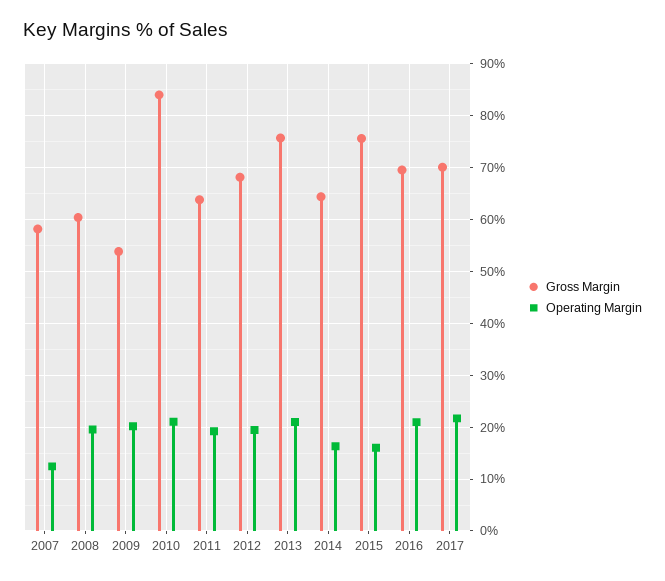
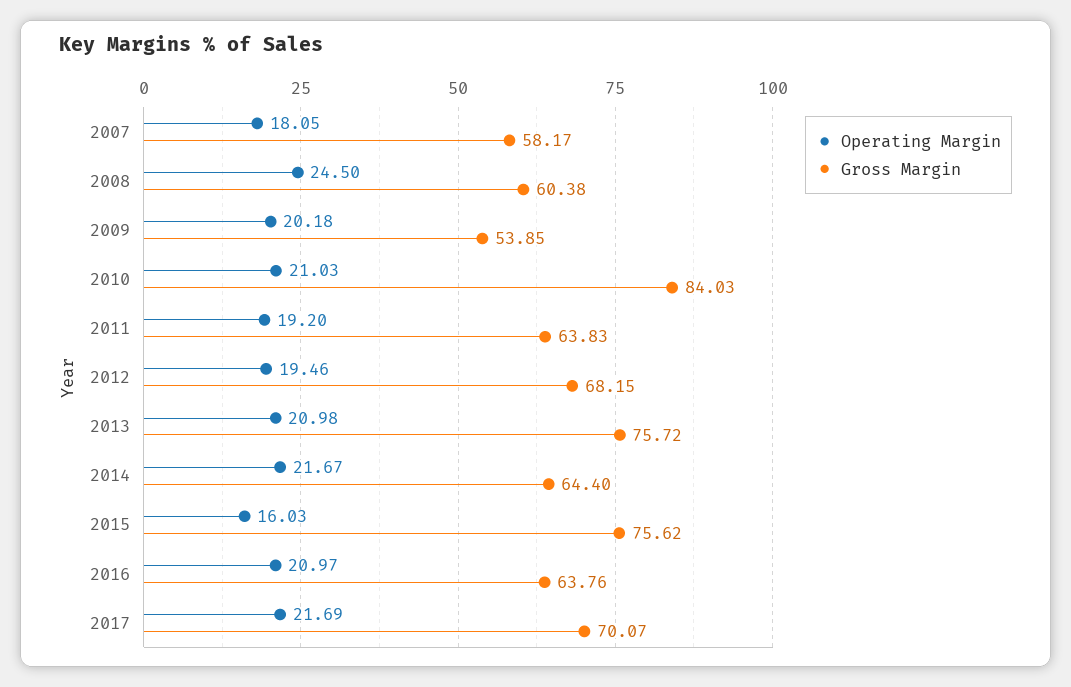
  {
    "Gross Margin": {
      "2007": 58.17,
      "2008": 60.38,
      "2009": 53.85,
      "2010": 84.03,
      "2011": 63.83,
      "2012": 68.15,
      "2013": 75.72,
      "2014": 64.4,
      "2015": 75.62,
-     "2016": 70,
+     "2016": 63.76,
      "2017": 70.07
    },
    "Operating Margin": {
-     "2007": 12,
+     "2007": 18.05,
-     "2008": 20,
+     "2008": 24.5,
      "2009": 20.18,
      "2010": 21.03,
      "2011": 19.2,
      "2012": 19.46,
      "2013": 20.98,
-     "2014": 16,
+     "2014": 21.67,
      "2015": 16.03,
      "2016": 20.97,
      "2017": 21.69
    }
  }

